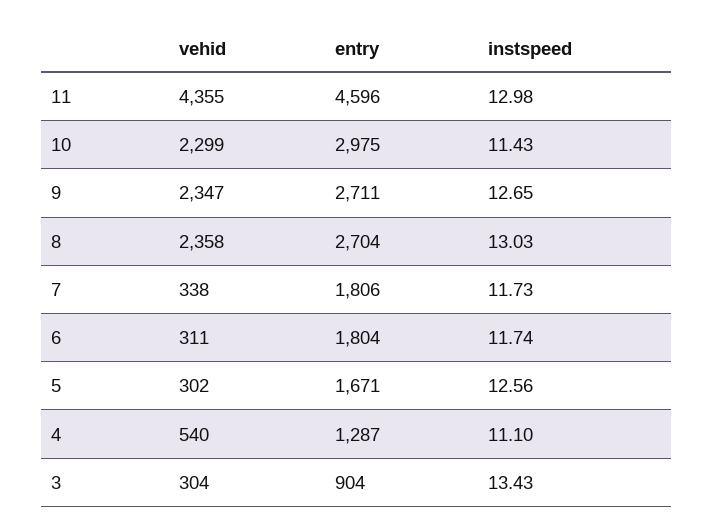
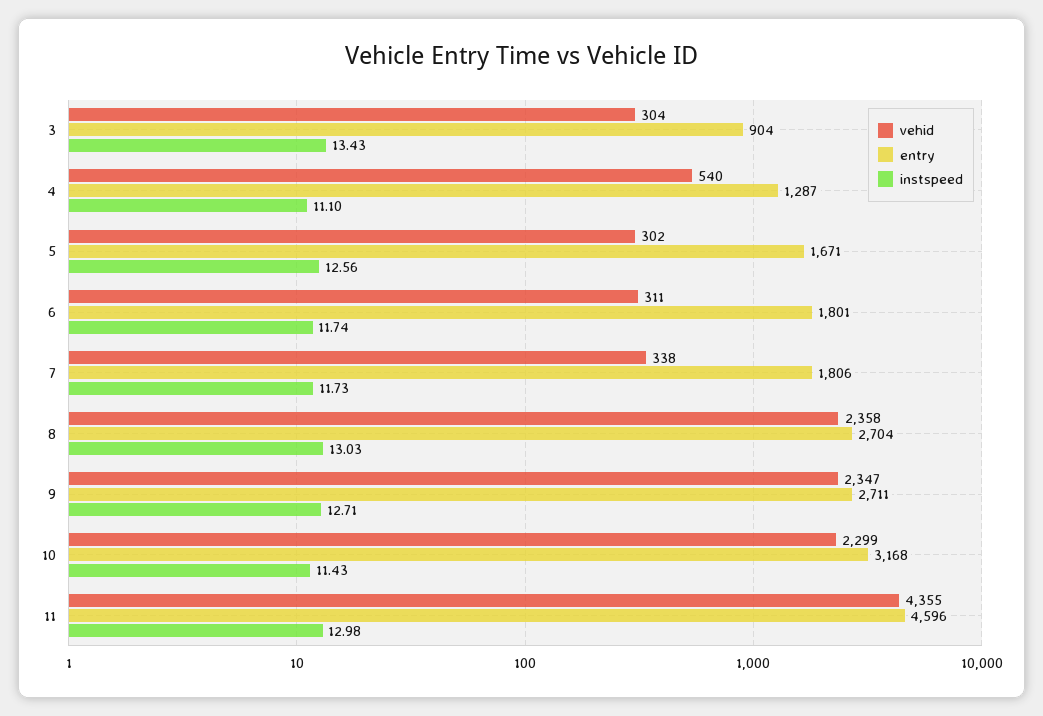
  {
    "vehid": {
      "11": 4355,
      "10": 2299,
      "9": 2347,
      "8": 2358,
      "7": 338,
      "6": 311,
      "5": 302,
      "4": 540,
      "3": 304
    },
    "entry": {
      "11": 4596,
-     "10": 2975,
+     "10": 3168,
      "9": 2711,
      "8": 2704,
      "7": 1806,
-     "6": 1804,
+     "6": 1801,
      "5": 1671,
      "4": 1287,
      "3": 904
    },
    "instspeed": {
      "11": 12.98,
      "10": 11.43,
-     "9": 12.65,
+     "9": 12.71,
      "8": 13.03,
      "7": 11.73,
      "6": 11.74,
      "5": 12.56,
      "4": 11.1,
      "3": 13.43
    }
  }

